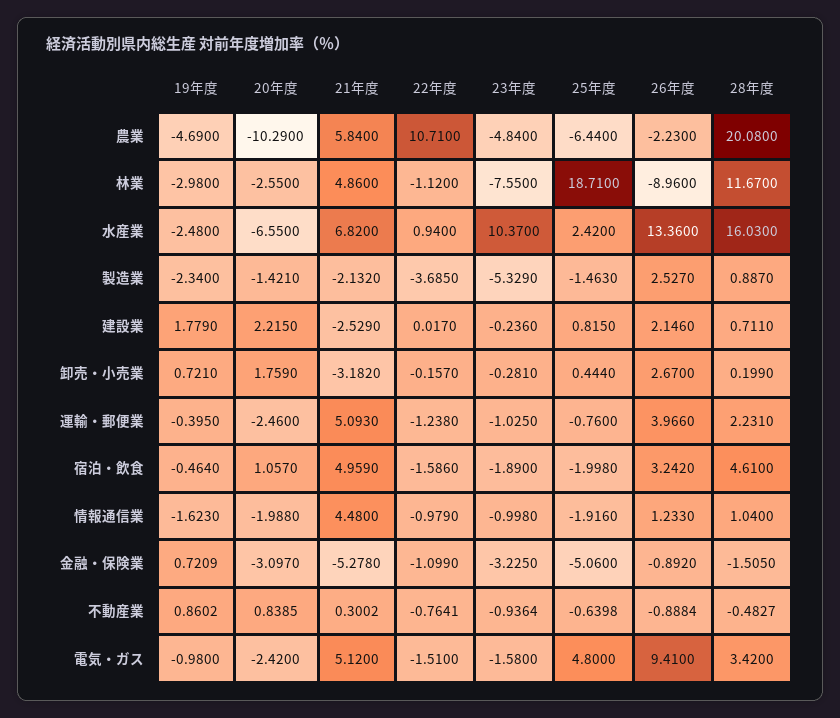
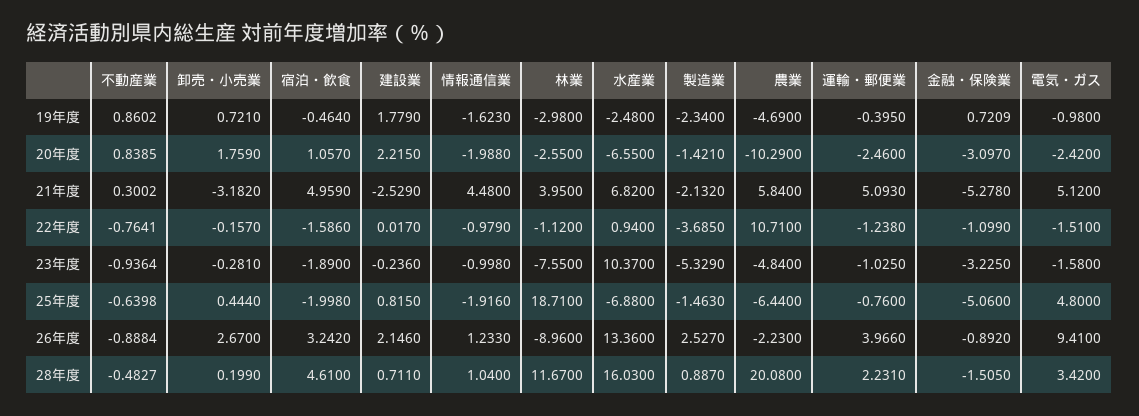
  {
    "19年度": {
      "農業": -4.69,
      "林業": -2.98,
      "水産業": -2.48,
      "製造業": -2.34,
      "建設業": 1.779,
      "卸売・小売業": 0.721,
      "運輸・郵便業": -0.395,
      "宿泊・飲食": -0.464,
      "情報通信業": -1.623,
      "金融・保険業": 0.7209,
      "不動産業": 0.8602,
      "電気・ガス": -0.98
    },
    "20年度": {
      "農業": -10.29,
      "林業": -2.55,
      "水産業": -6.55,
      "製造業": -1.421,
      "建設業": 2.215,
      "卸売・小売業": 1.759,
      "運輸・郵便業": -2.46,
      "宿泊・飲食": 1.057,
      "情報通信業": -1.988,
      "金融・保険業": -3.097,
      "不動産業": 0.8385,
      "電気・ガス": -2.42
    },
    "21年度": {
      "農業": 5.84,
-     "林業": 4.86,
+     "林業": 3.95,
      "水産業": 6.82,
      "製造業": -2.132,
      "建設業": -2.529,
      "卸売・小売業": -3.182,
      "運輸・郵便業": 5.093,
      "宿泊・飲食": 4.959,
      "情報通信業": 4.48,
      "金融・保険業": -5.278,
      "不動産業": 0.3002,
      "電気・ガス": 5.12
    },
    "22年度": {
      "農業": 10.71,
      "林業": -1.12,
      "水産業": 0.94,
      "製造業": -3.685,
      "建設業": 0.017,
      "卸売・小売業": -0.157,
      "運輸・郵便業": -1.238,
      "宿泊・飲食": -1.586,
      "情報通信業": -0.979,
      "金融・保険業": -1.099,
      "不動産業": -0.7641,
      "電気・ガス": -1.51
    },
    "23年度": {
      "農業": -4.84,
      "林業": -7.55,
      "水産業": 10.37,
      "製造業": -5.329,
      "建設業": -0.236,
      "卸売・小売業": -0.281,
      "運輸・郵便業": -1.025,
      "宿泊・飲食": -1.89,
      "情報通信業": -0.998,
      "金融・保険業": -3.225,
      "不動産業": -0.9364,
      "電気・ガス": -1.58
    },
    "25年度": {
      "農業": -6.44,
      "林業": 18.71,
-     "水産業": 2.42,
+     "水産業": -6.88,
      "製造業": -1.463,
      "建設業": 0.815,
      "卸売・小売業": 0.444,
      "運輸・郵便業": -0.76,
      "宿泊・飲食": -1.998,
      "情報通信業": -1.916,
      "金融・保険業": -5.06,
      "不動産業": -0.6398,
      "電気・ガス": 4.8
    },
    "26年度": {
      "農業": -2.23,
      "林業": -8.96,
      "水産業": 13.36,
      "製造業": 2.527,
      "建設業": 2.146,
      "卸売・小売業": 2.67,
      "運輸・郵便業": 3.966,
      "宿泊・飲食": 3.242,
      "情報通信業": 1.233,
      "金融・保険業": -0.892,
      "不動産業": -0.8884,
      "電気・ガス": 9.41
    },
    "28年度": {
      "農業": 20.08,
      "林業": 11.67,
      "水産業": 16.03,
      "製造業": 0.887,
      "建設業": 0.711,
      "卸売・小売業": 0.199,
      "運輸・郵便業": 2.231,
      "宿泊・飲食": 4.61,
      "情報通信業": 1.04,
      "金融・保険業": -1.505,
      "不動産業": -0.4827,
      "電気・ガス": 3.42
    }
  }

